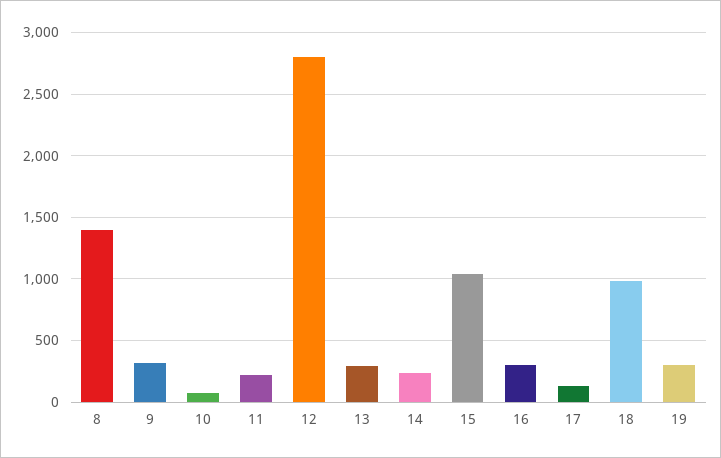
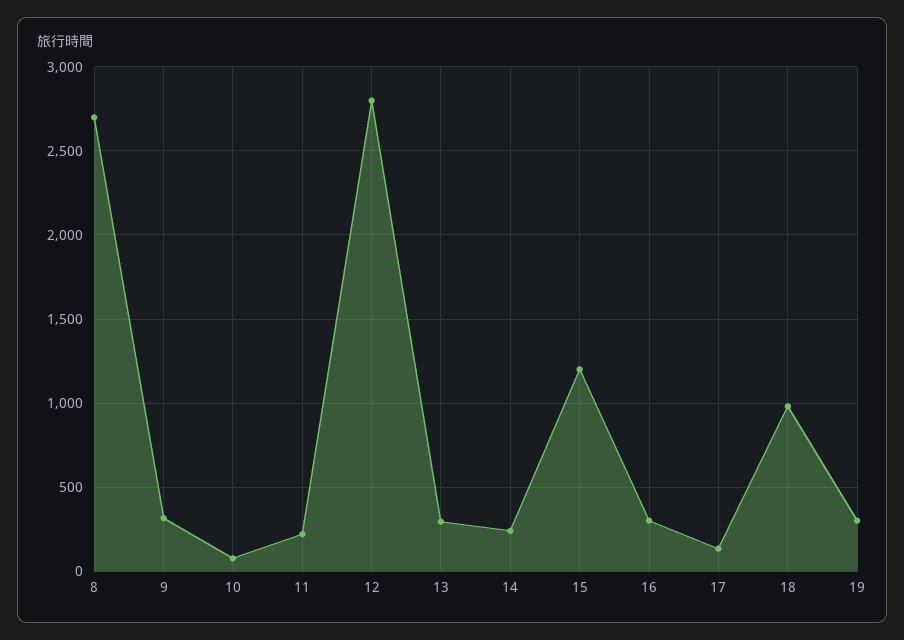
  {
-   "8": 1400,
+   "8": 2700,
    "9": 300,
    "10": 100,
    "11": 200,
    "12": 2800,
    "13": 300,
    "14": 250,
-   "15": 1050,
+   "15": 1200,
    "16": 300,
    "17": 150,
    "18": 1000,
    "19": 300
  }

